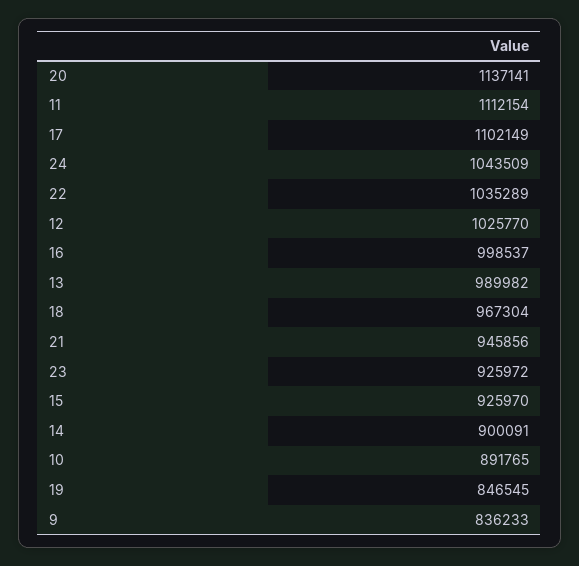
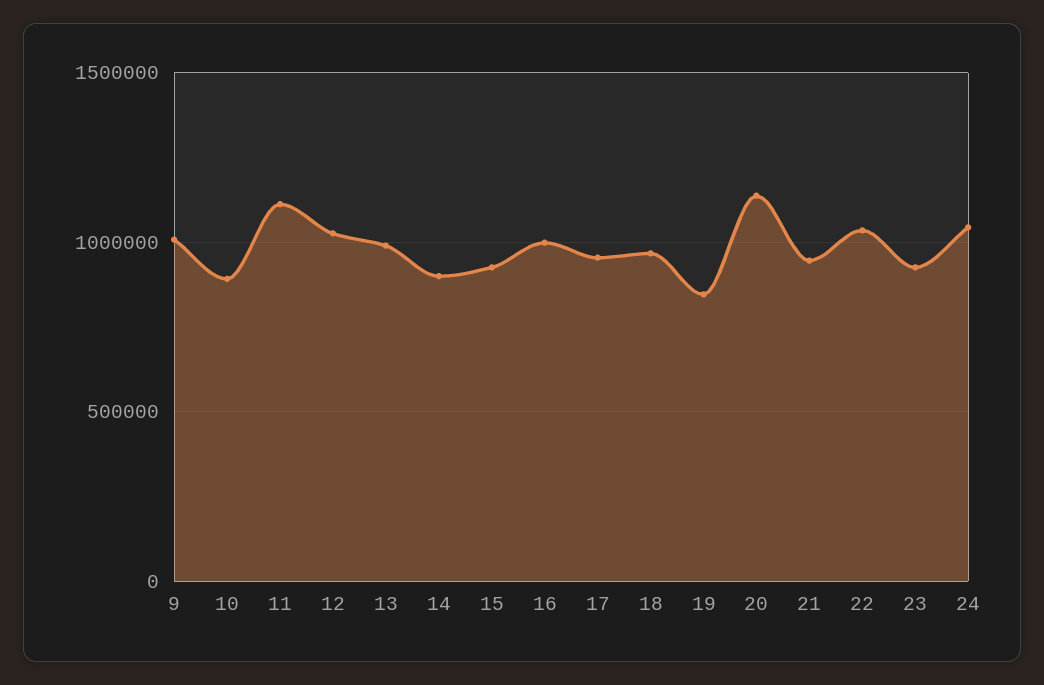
  {
    "20": 1137141,
    "11": 1112154,
-   "17": 1102149,
+   "17": 950000,
    "24": 1043509,
    "22": 1035289,
    "12": 1025770,
    "16": 998537,
    "13": 989982,
    "18": 967304,
    "21": 945856,
    "23": 925972,
    "15": 925970,
    "14": 900091,
    "10": 891765,
    "19": 846545,
-   "9": 836233
+   "9": 1000000
  }

